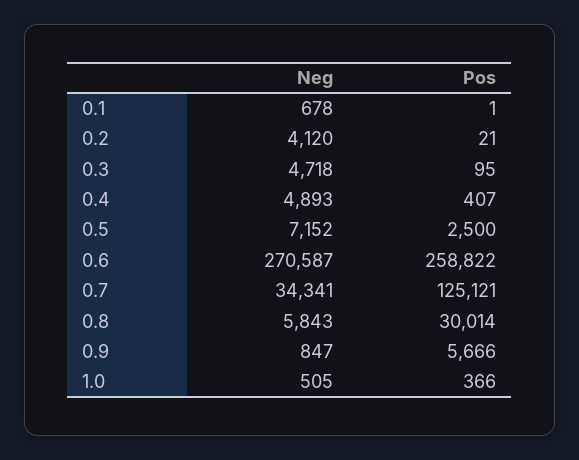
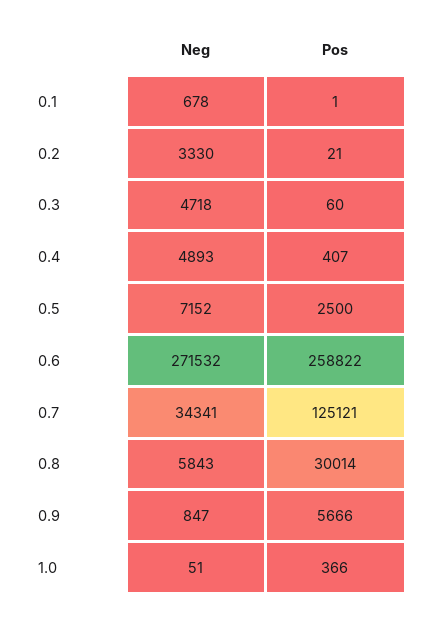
  {
    "Neg": {
      "0.1": 678,
-     "0.2": 4120,
+     "0.2": 3330,
      "0.3": 4718,
      "0.4": 4893,
      "0.5": 7152,
-     "0.6": 270587,
+     "0.6": 271532,
      "0.7": 34341,
      "0.8": 5843,
      "0.9": 847,
-     "1.0": 505
+     "1.0": 51
    },
    "Pos": {
      "0.1": 1,
      "0.2": 21,
-     "0.3": 95,
+     "0.3": 60,
      "0.4": 407,
      "0.5": 2500,
      "0.6": 258822,
      "0.7": 125121,
      "0.8": 30014,
      "0.9": 5666,
      "1.0": 366
    }
  }

